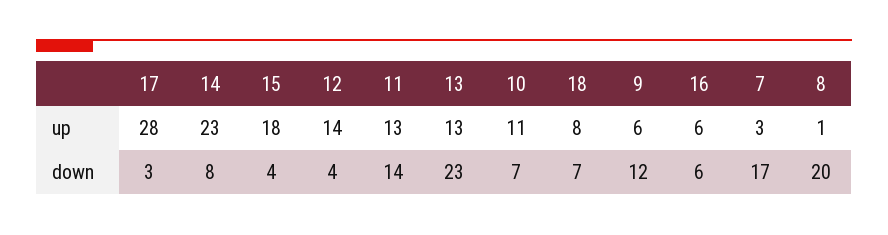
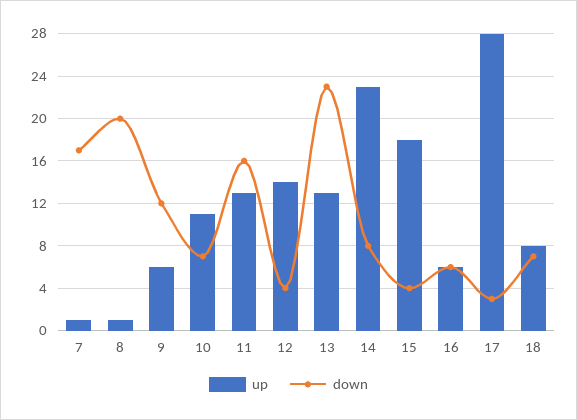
  {
    "up": {
      "17": 28,
      "14": 23,
      "15": 18,
      "12": 14,
      "11": 13,
      "13": 13,
      "10": 11,
      "18": 8,
      "9": 6,
      "16": 6,
-     "7": 3,
+     "7": 1,
      "8": 1
    },
    "down": {
      "17": 3,
      "14": 8,
      "15": 4,
      "12": 4,
-     "11": 14,
+     "11": 16,
      "13": 23,
      "10": 7,
      "18": 7,
      "9": 12,
      "16": 6,
      "7": 17,
      "8": 20
    }
  }

